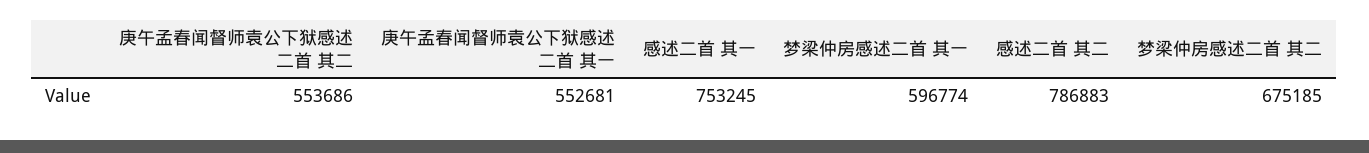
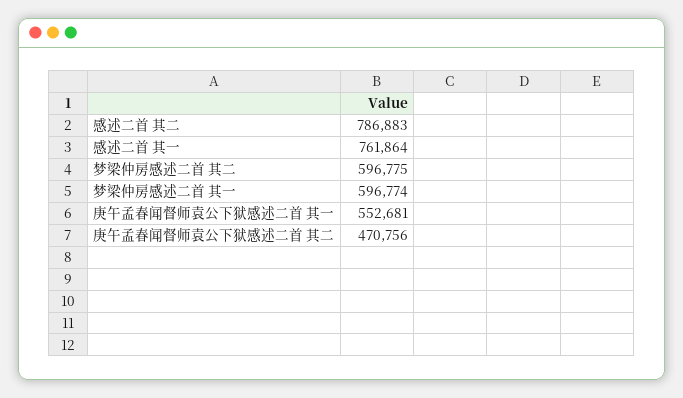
  {
-   "庚午孟春闻督师袁公下狱感述二首 其二": 553686,
+   "庚午孟春闻督师袁公下狱感述二首 其二": 470756,
    "庚午孟春闻督师袁公下狱感述二首 其一": 552681,
-   "感述二首 其一": 753245,
+   "感述二首 其一": 761864,
    "梦梁仲房感述二首 其一": 596774,
    "感述二首 其二": 786883,
-   "梦梁仲房感述二首 其二": 675185
+   "梦梁仲房感述二首 其二": 596775
  }

